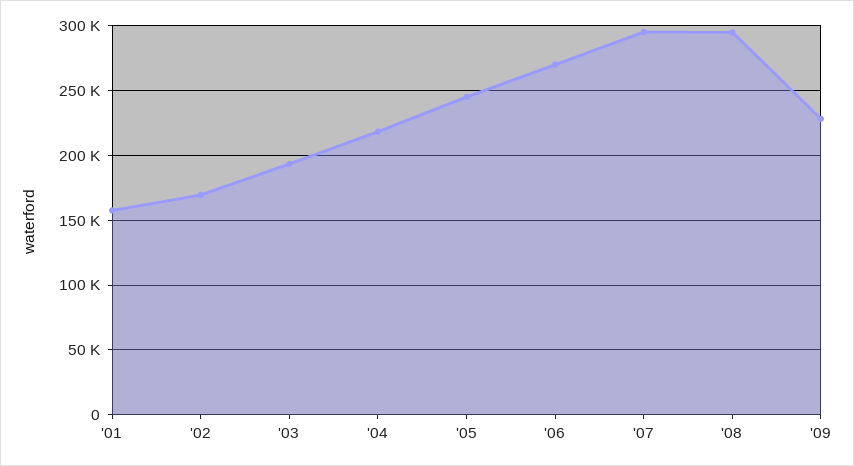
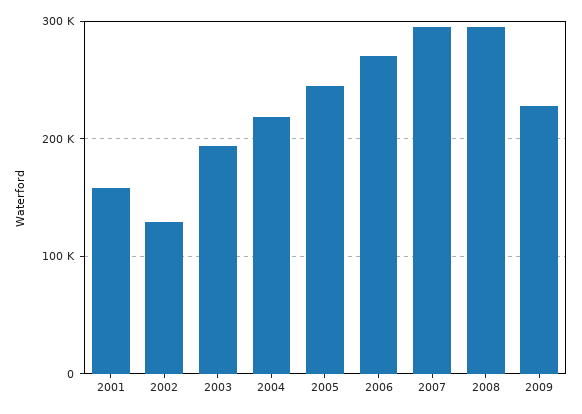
  {
    "'01": 160000,
-   "'02": 170000,
+   "'02": 130000,
    "'03": 195000,
    "'04": 220000,
    "'05": 245000,
    "'06": 270000,
    "'07": 295000,
    "'08": 295000,
    "'09": 230000
  }

